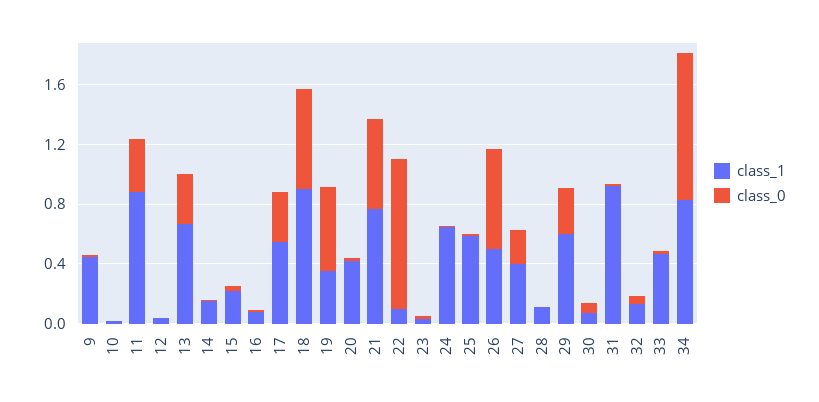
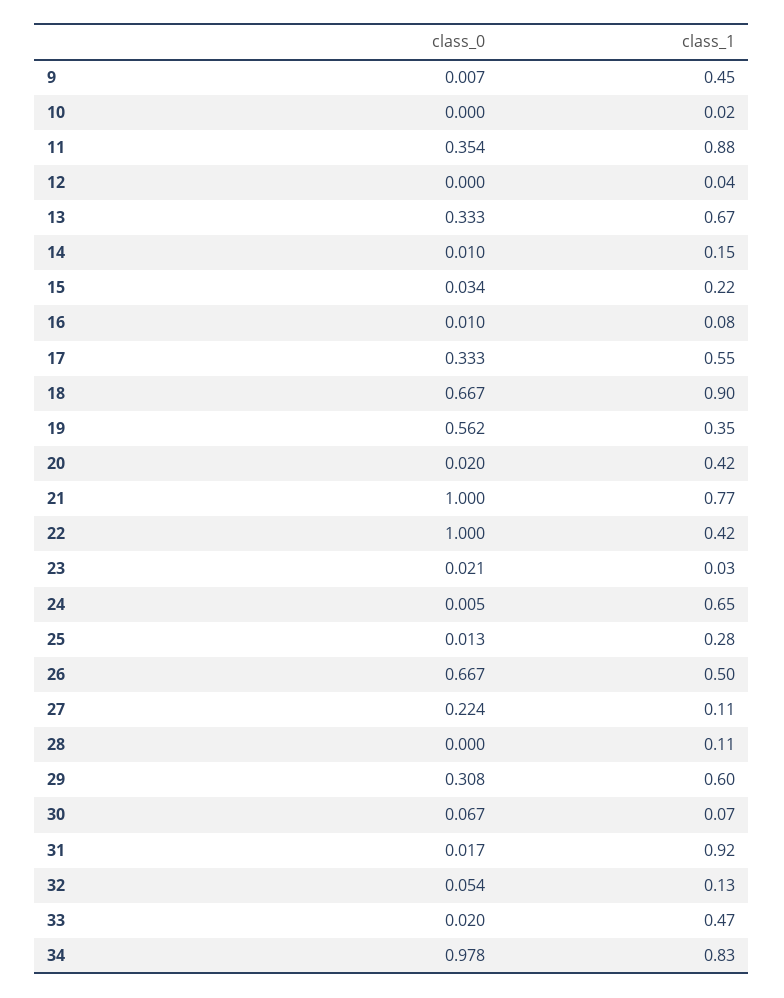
  {
    "class_1": {
      "9": 0.45,
      "10": 0.02,
      "11": 0.88,
      "12": 0.04,
      "13": 0.67,
      "14": 0.15,
      "15": 0.22,
      "16": 0.08,
      "17": 0.55,
      "18": 0.9,
      "19": 0.35,
      "20": 0.42,
      "21": 0.77,
-     "22": 0.1,
+     "22": 0.42,
      "23": 0.03,
      "24": 0.65,
-     "25": 0.6,
+     "25": 0.28,
      "26": 0.5,
-     "27": 0.4,
+     "27": 0.11,
      "28": 0.11,
      "29": 0.6,
      "30": 0.07,
      "31": 0.92,
      "32": 0.13,
      "33": 0.47,
      "34": 0.83
    },
    "class_0": {
      "9": 0.007,
      "10": 0,
      "11": 0.354,
      "12": 0,
      "13": 0.333,
      "14": 0.01,
      "15": 0.034,
      "16": 0.01,
      "17": 0.333,
      "18": 0.667,
      "19": 0.562,
      "20": 0.02,
-     "21": 0.6,
+     "21": 1,
      "22": 1,
      "23": 0.021,
      "24": 0.005,
      "25": 0.013,
      "26": 0.667,
      "27": 0.224,
      "28": 0,
      "29": 0.308,
      "30": 0.067,
      "31": 0.017,
      "32": 0.054,
      "33": 0.02,
      "34": 0.978
    }
  }

